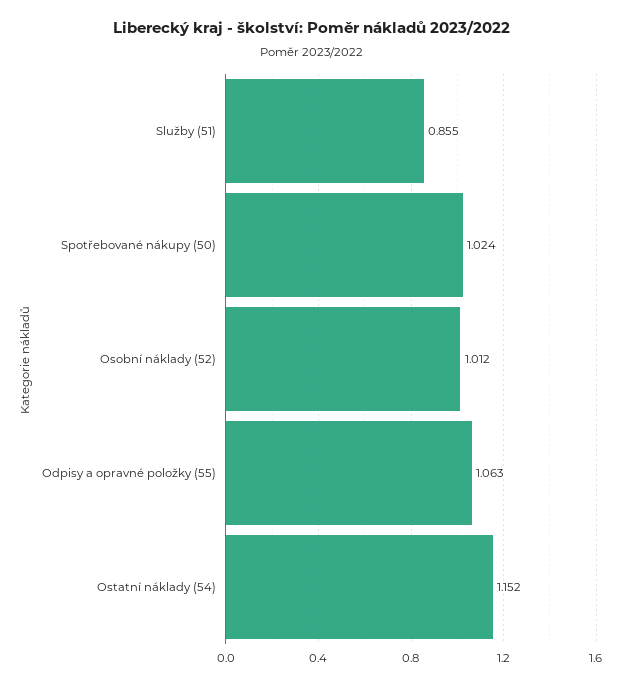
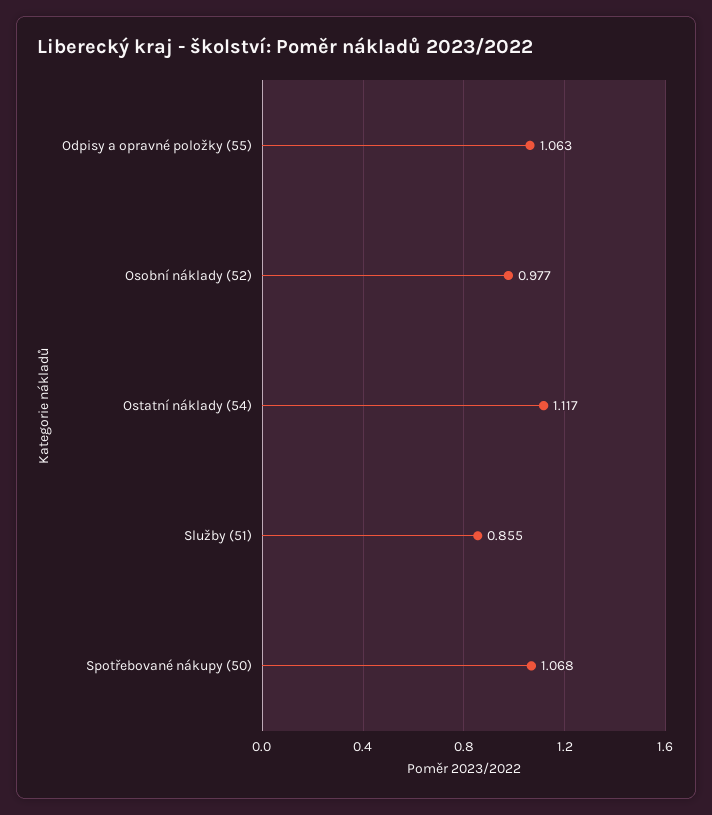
  {
    "Služby (51)": 0.855,
-   "Spotřebované nákupy (50)": 1.024,
+   "Spotřebované nákupy (50)": 1.068,
-   "Osobní náklady (52)": 1.012,
+   "Osobní náklady (52)": 0.977,
    "Odpisy a opravné položky (55)": 1.063,
-   "Ostatní náklady (54)": 1.152
+   "Ostatní náklady (54)": 1.117
  }

